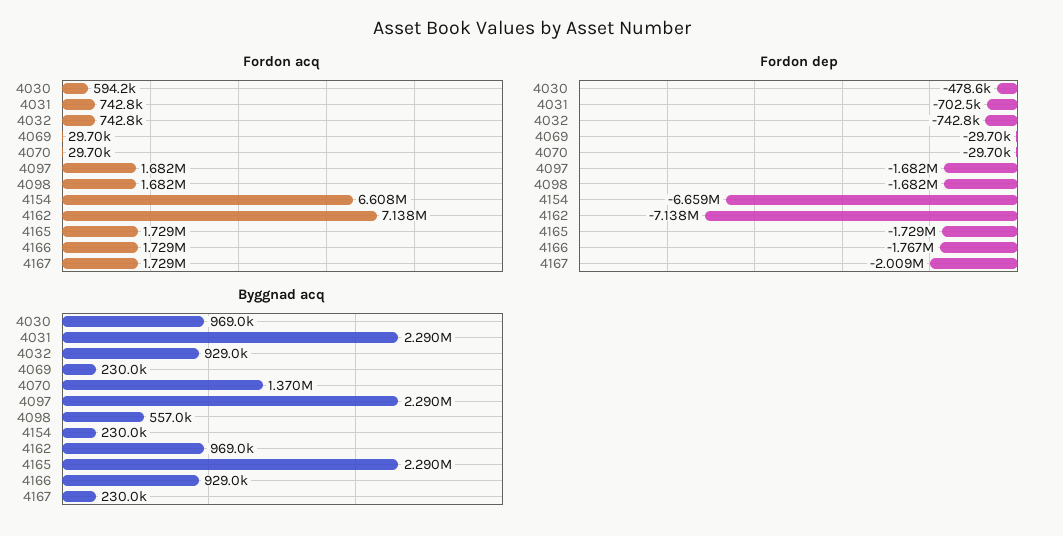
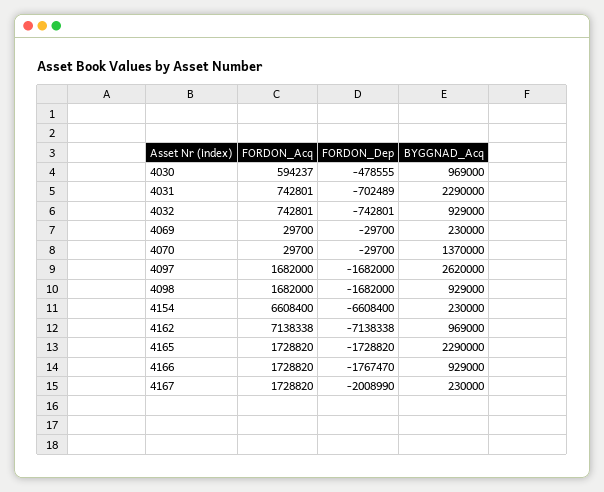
  {
    "Fordon acq": {
      "4030": 594237,
      "4031": 742801,
      "4032": 742801,
      "4069": 29700,
      "4070": 29700,
      "4097": 1682000,
      "4098": 1682000,
      "4154": 6608400,
      "4162": 7138338,
      "4165": 1728820,
      "4166": 1728820,
      "4167": 1728820
    },
    "Fordon dep": {
      "4030": -478555,
      "4031": -702489,
      "4032": -742801,
      "4069": -29700,
      "4070": -29700,
      "4097": -1682000,
      "4098": -1682000,
-     "4154": -6659000,
+     "4154": -6608400,
      "4162": -7138338,
      "4165": -1728820,
      "4166": -1767470,
      "4167": -2008990
    },
    "Byggnad acq": {
      "4030": 969000,
      "4031": 2290000,
      "4032": 929000,
      "4069": 230000,
      "4070": 1370000,
-     "4097": 2290000,
+     "4097": 2620000,
-     "4098": 557000,
+     "4098": 929000,
      "4154": 230000,
      "4162": 969000,
      "4165": 2290000,
      "4166": 929000,
      "4167": 230000
    }
  }

